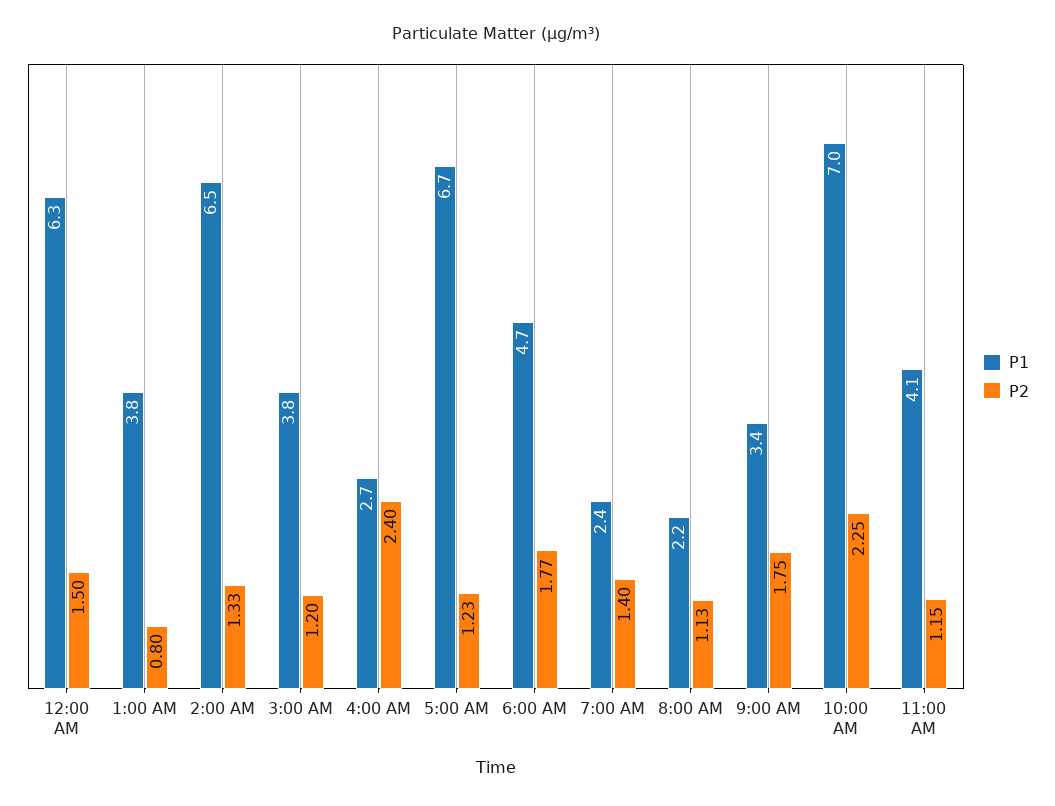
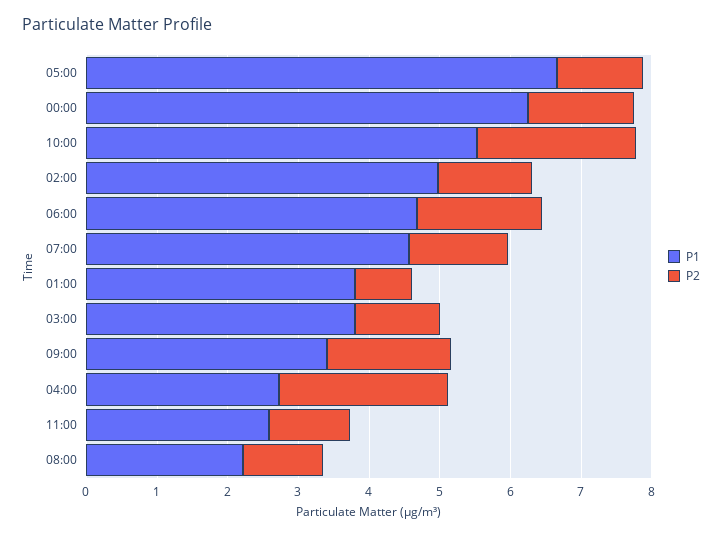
  {
    "P1": {
      "12:00 AM": 6.3,
      "1:00 AM": 3.8,
-     "2:00 AM": 6.5,
+     "2:00 AM": 5,
      "3:00 AM": 3.8,
      "4:00 AM": 2.7,
      "5:00 AM": 6.7,
      "6:00 AM": 4.7,
-     "7:00 AM": 2.4,
+     "7:00 AM": 4.6,
      "8:00 AM": 2.2,
      "9:00 AM": 3.4,
-     "10:00 AM": 7,
+     "10:00 AM": 5.6,
-     "11:00 AM": 4.1
+     "11:00 AM": 2.6
    },
    "P2": {
      "12:00 AM": 1.5,
      "1:00 AM": 0.8,
      "2:00 AM": 1.33,
      "3:00 AM": 1.2,
      "4:00 AM": 2.4,
      "5:00 AM": 1.23,
      "6:00 AM": 1.77,
      "7:00 AM": 1.4,
      "8:00 AM": 1.13,
      "9:00 AM": 1.75,
      "10:00 AM": 2.25,
      "11:00 AM": 1.15
    }
  }

